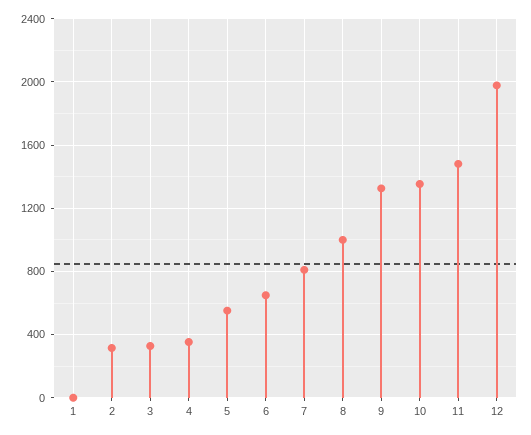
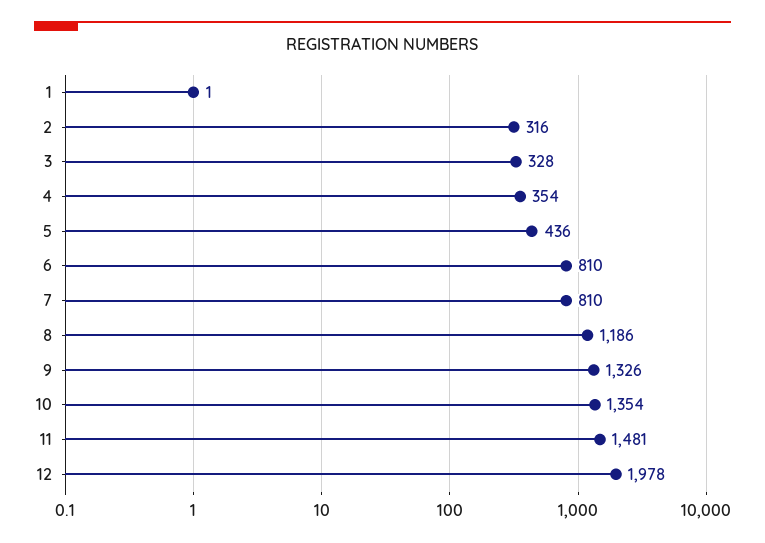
  {
    "1": 1,
    "2": 316,
    "3": 328,
    "4": 354,
-   "5": 550,
+   "5": 436,
-   "6": 650,
+   "6": 810,
    "7": 810,
-   "8": 1000,
+   "8": 1186,
    "9": 1326,
    "10": 1354,
    "11": 1481,
    "12": 1978
  }

